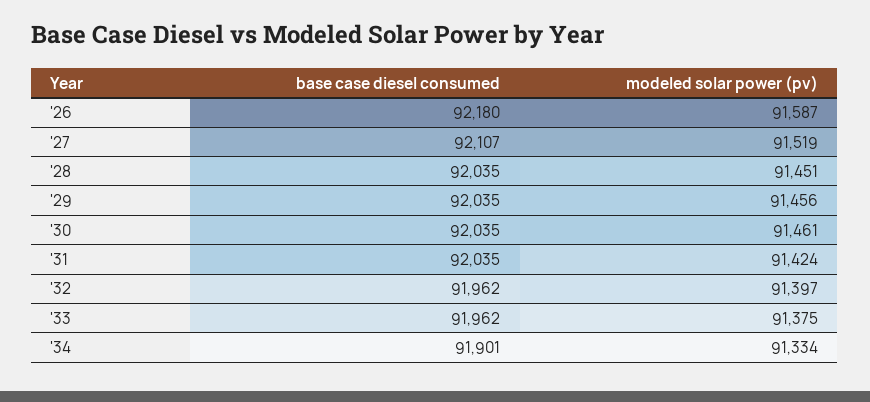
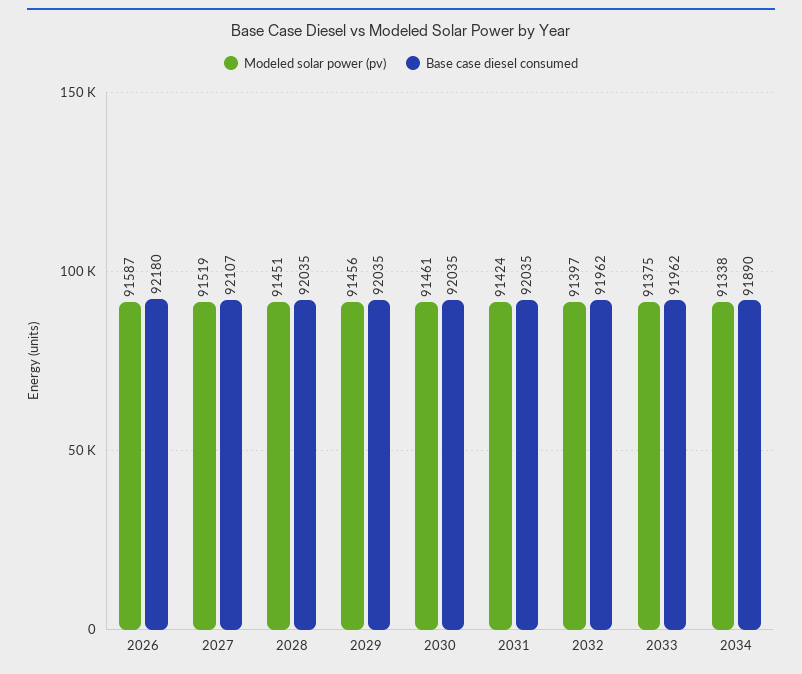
  {
    "base case diesel consumed": {
      "'26": 92180,
      "'27": 92107,
      "'28": 92035,
      "'29": 92035,
      "'30": 92035,
      "'31": 92035,
      "'32": 91962,
      "'33": 91962,
-     "'34": 91901
+     "'34": 91890
    },
    "modeled solar power (pv)": {
      "'26": 91587,
      "'27": 91519,
      "'28": 91451,
      "'29": 91456,
      "'30": 91461,
      "'31": 91424,
      "'32": 91397,
      "'33": 91375,
-     "'34": 91334
+     "'34": 91338
    }
  }

